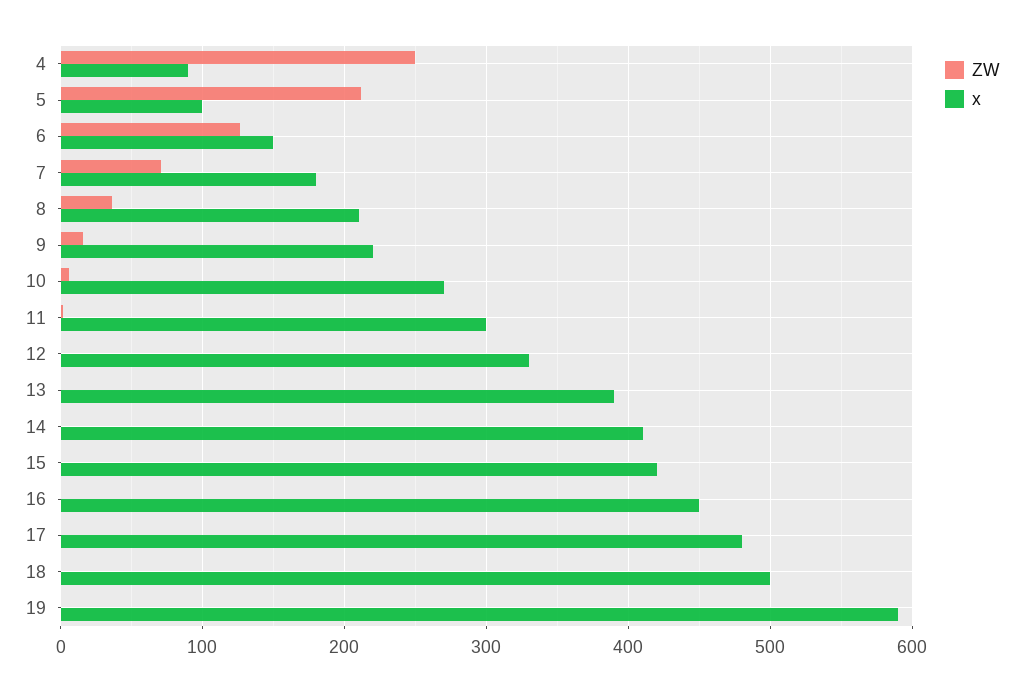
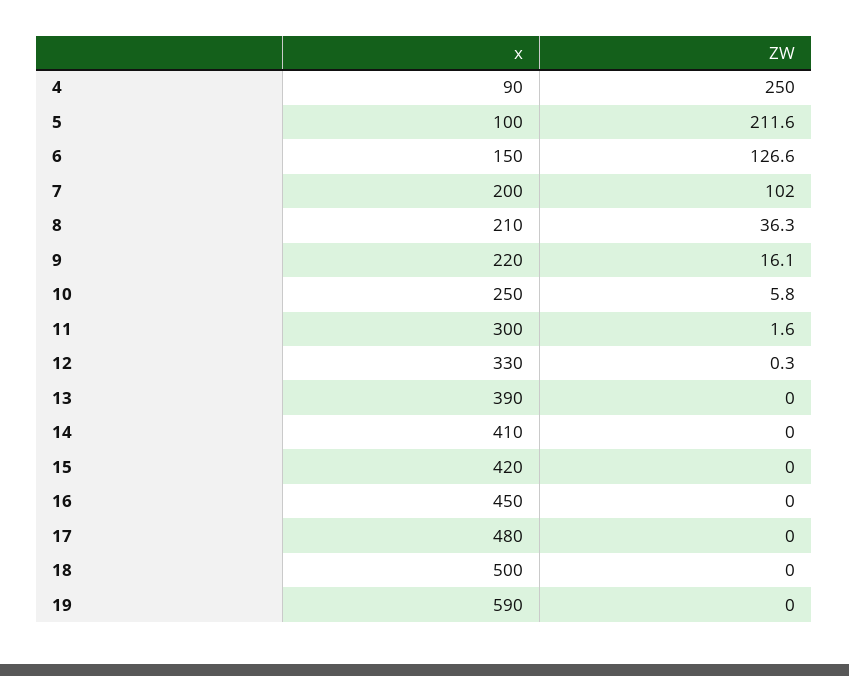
  {
    "ZW": {
      "4": 250,
      "5": 211.6,
      "6": 126.6,
-     "7": 70,
+     "7": 102,
      "8": 36.3,
      "9": 16.1,
      "10": 5.8,
      "11": 1.6,
      "12": 0.3,
      "13": 0,
      "14": 0,
      "15": 0,
      "16": 0,
      "17": 0,
      "18": 0,
      "19": 0
    },
    "x": {
      "4": 90,
      "5": 100,
      "6": 150,
-     "7": 180,
+     "7": 200,
      "8": 210,
      "9": 220,
-     "10": 270,
+     "10": 250,
      "11": 300,
      "12": 330,
      "13": 390,
      "14": 410,
      "15": 420,
      "16": 450,
      "17": 480,
      "18": 500,
      "19": 590
    }
  }

